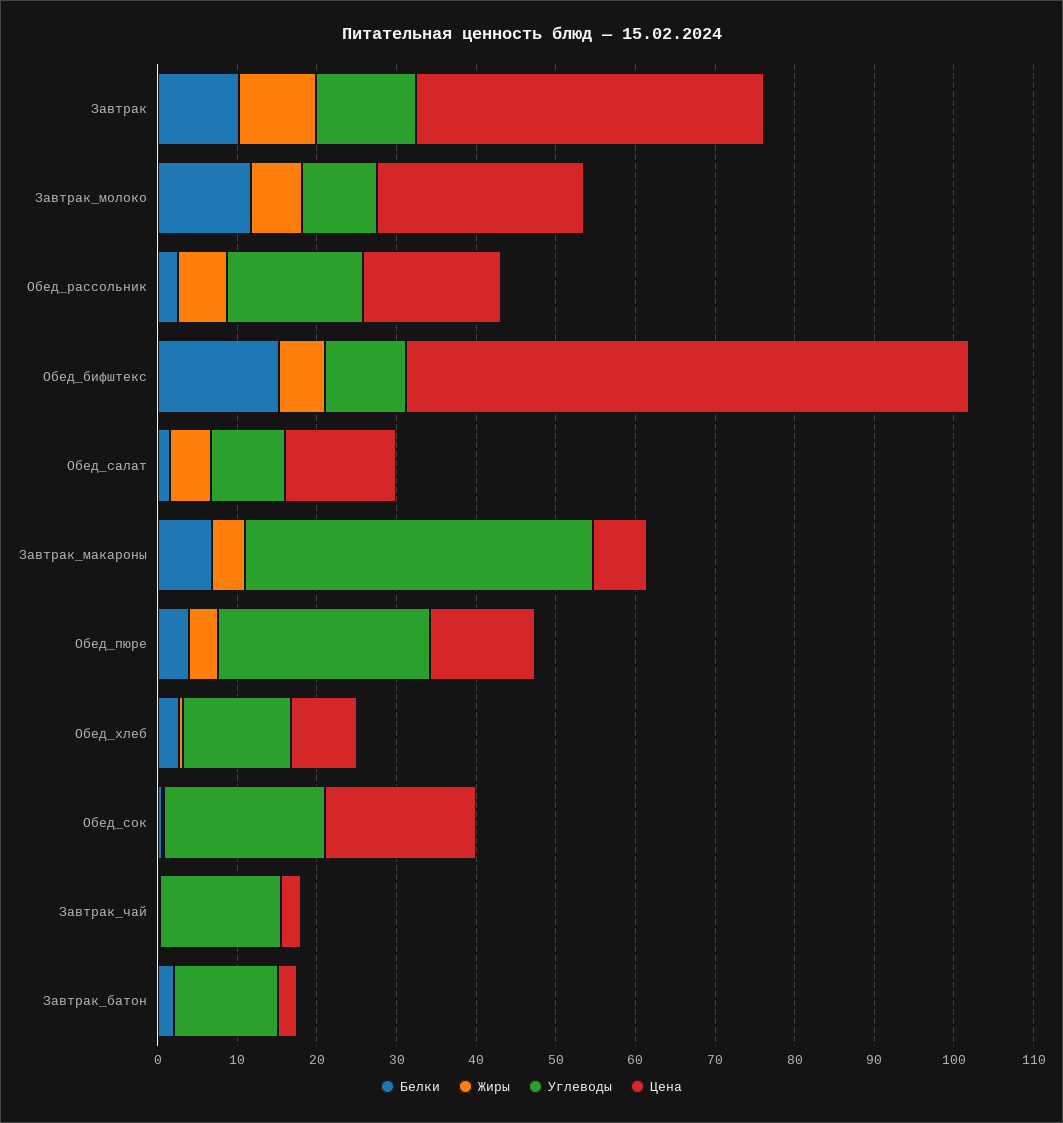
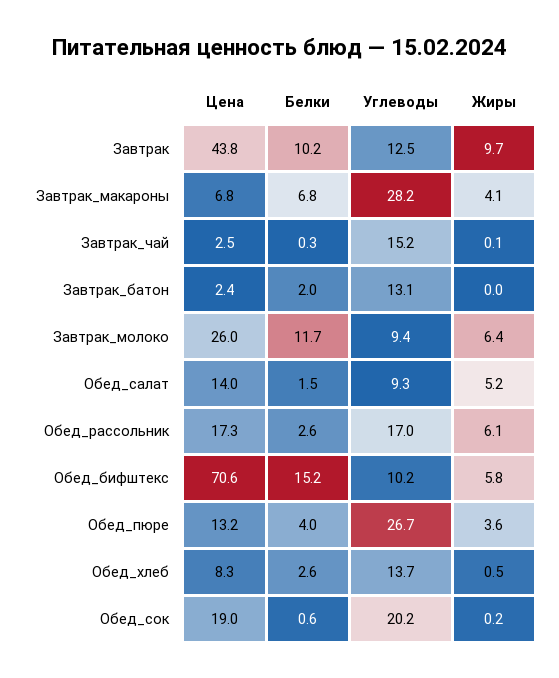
  {
    "Белки": {
      "Завтрак": 10.2,
      "Завтрак_молоко": 11.7,
      "Обед_рассольник": 2.6,
      "Обед_бифштекс": 15.2,
      "Обед_салат": 1.5,
      "Завтрак_макароны": 6.8,
      "Обед_пюре": 4,
      "Обед_хлеб": 2.6,
      "Обед_сок": 0.6,
      "Завтрак_чай": 0.3,
      "Завтрак_батон": 2
    },
    "Жиры": {
      "Завтрак": 9.7,
      "Завтрак_молоко": 6.4,
      "Обед_рассольник": 6.1,
      "Обед_бифштекс": 5.8,
      "Обед_салат": 5.2,
      "Завтрак_макароны": 4.1,
      "Обед_пюре": 3.6,
      "Обед_хлеб": 0.5,
      "Обед_сок": 0.2,
      "Завтрак_чай": 0.1,
      "Завтрак_батон": 0
    },
    "Углеводы": {
      "Завтрак": 12.5,
      "Завтрак_молоко": 9.4,
      "Обед_рассольник": 17,
      "Обед_бифштекс": 10.2,
      "Обед_салат": 9.3,
-     "Завтрак_макароны": 44,
+     "Завтрак_макароны": 28.2,
      "Обед_пюре": 26.7,
      "Обед_хлеб": 13.7,
      "Обед_сок": 20.2,
      "Завтрак_чай": 15.2,
      "Завтрак_батон": 13.1
    },
    "Цена": {
      "Завтрак": 43.8,
      "Завтрак_молоко": 26,
      "Обед_рассольник": 17.3,
      "Обед_бифштекс": 70.6,
      "Обед_салат": 14,
      "Завтрак_макароны": 6.8,
      "Обед_пюре": 13.2,
      "Обед_хлеб": 8.3,
      "Обед_сок": 19,
      "Завтрак_чай": 2.5,
      "Завтрак_батон": 2.4
    }
  }

